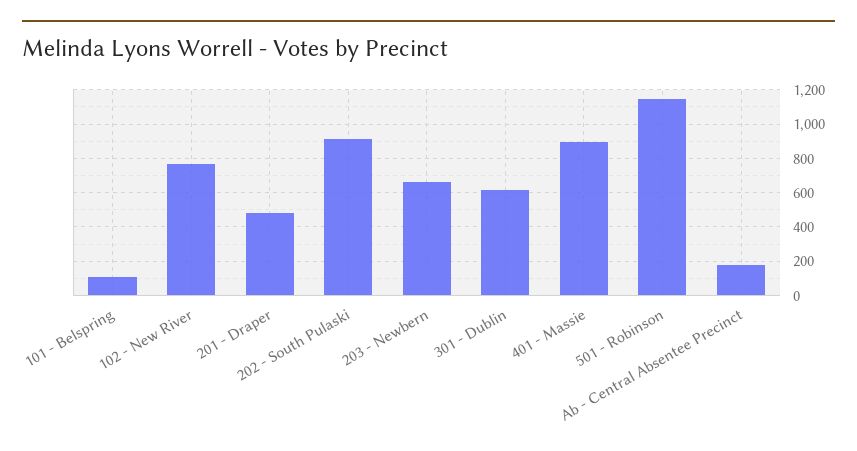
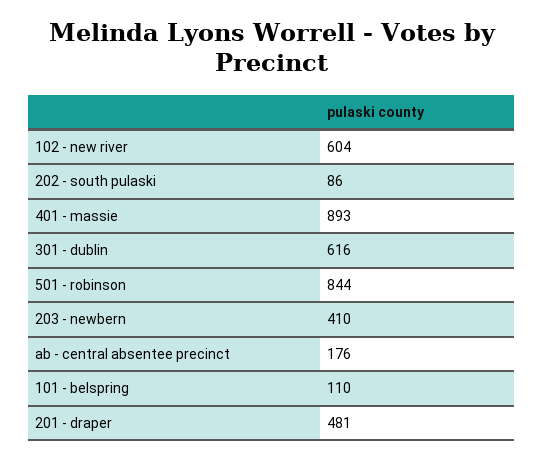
  {
    "101 - Belspring": 110,
-   "102 - New River": 750,
+   "102 - New River": 604,
    "201 - Draper": 481,
-   "202 - South Pulaski": 900,
+   "202 - South Pulaski": 86,
-   "203 - Newbern": 650,
+   "203 - Newbern": 410,
    "301 - Dublin": 616,
    "401 - Massie": 893,
-   "501 - Robinson": 1150,
+   "501 - Robinson": 844,
    "Ab - Central Absentee Precinct": 176
  }

